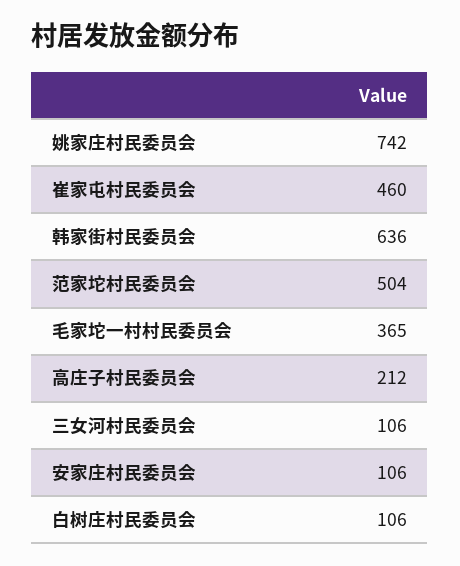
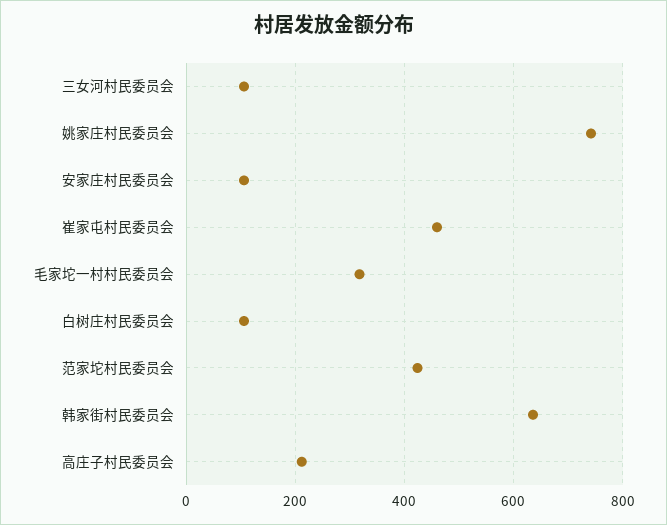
  {
    "姚家庄村民委员会": 742,
    "崔家屯村民委员会": 460,
    "韩家街村民委员会": 636,
-   "范家坨村民委员会": 504,
+   "范家坨村民委员会": 420,
-   "毛家坨一村村民委员会": 365,
+   "毛家坨一村村民委员会": 320,
    "高庄子村民委员会": 212,
    "三女河村民委员会": 106,
    "安家庄村民委员会": 106,
    "白树庄村民委员会": 106
  }

